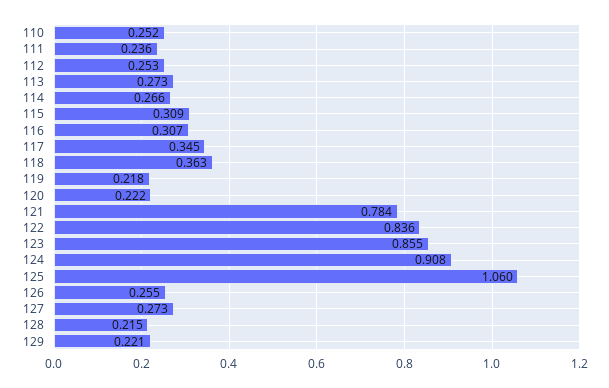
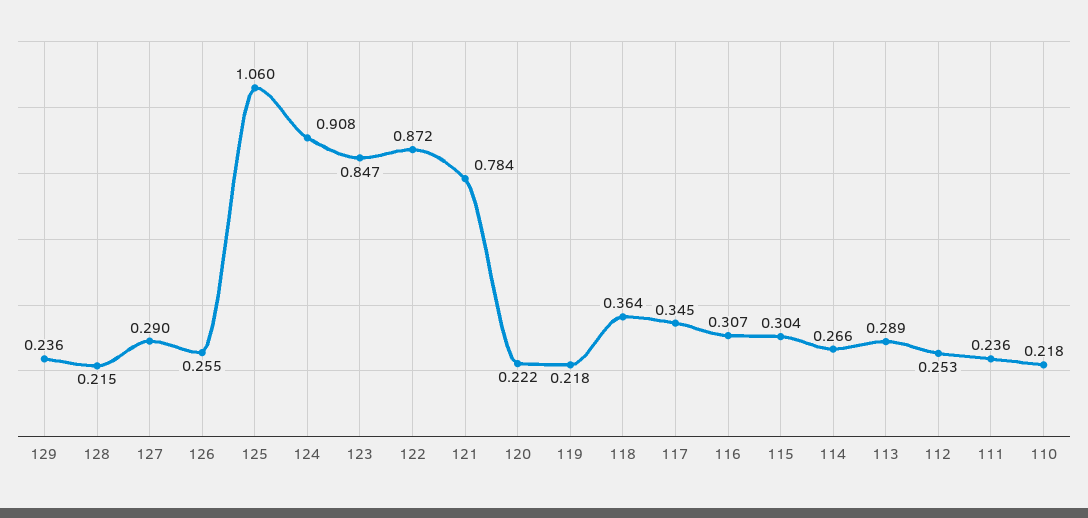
  {
-   "110": 0.252,
+   "110": 0.218,
    "111": 0.236,
    "112": 0.253,
-   "113": 0.273,
+   "113": 0.289,
    "114": 0.266,
-   "115": 0.309,
+   "115": 0.304,
    "116": 0.307,
    "117": 0.345,
-   "118": 0.363,
+   "118": 0.364,
    "119": 0.218,
    "120": 0.222,
    "121": 0.784,
-   "122": 0.836,
+   "122": 0.872,
-   "123": 0.855,
+   "123": 0.847,
    "124": 0.908,
    "125": 1.06,
    "126": 0.255,
-   "127": 0.273,
+   "127": 0.29,
    "128": 0.215,
-   "129": 0.221
+   "129": 0.236
  }

